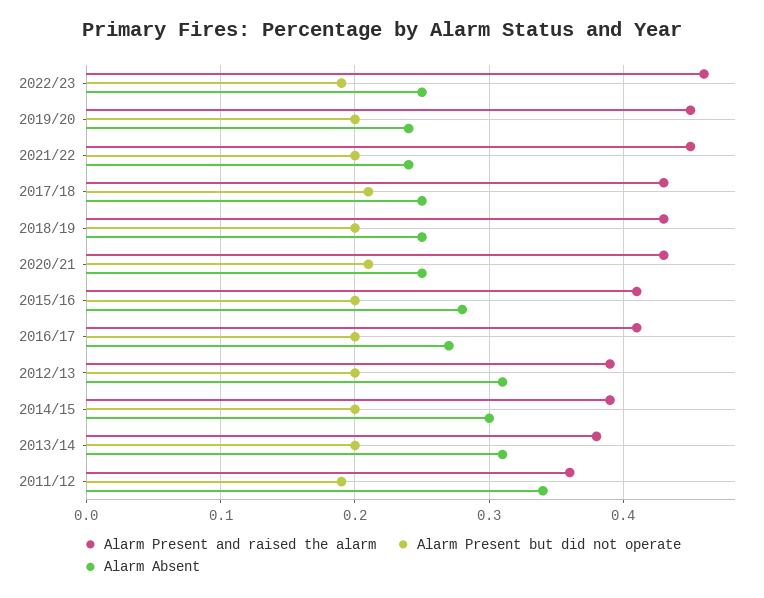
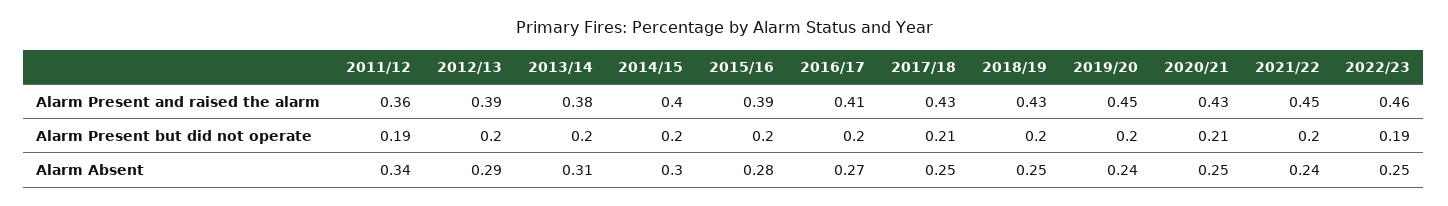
  {
    "Alarm Present and raised the alarm": {
      "2022/23": 0.46,
      "2019/20": 0.45,
      "2021/22": 0.45,
      "2017/18": 0.43,
      "2018/19": 0.43,
      "2020/21": 0.43,
-     "2015/16": 0.41,
+     "2015/16": 0.39,
      "2016/17": 0.41,
      "2012/13": 0.39,
-     "2014/15": 0.39,
+     "2014/15": 0.4,
      "2013/14": 0.38,
      "2011/12": 0.36
    },
    "Alarm Present but did not operate": {
      "2022/23": 0.19,
      "2019/20": 0.2,
      "2021/22": 0.2,
      "2017/18": 0.21,
      "2018/19": 0.2,
      "2020/21": 0.21,
      "2015/16": 0.2,
      "2016/17": 0.2,
      "2012/13": 0.2,
      "2014/15": 0.2,
      "2013/14": 0.2,
      "2011/12": 0.19
    },
    "Alarm Absent": {
      "2022/23": 0.25,
      "2019/20": 0.24,
      "2021/22": 0.24,
      "2017/18": 0.25,
      "2018/19": 0.25,
      "2020/21": 0.25,
      "2015/16": 0.28,
      "2016/17": 0.27,
-     "2012/13": 0.31,
+     "2012/13": 0.29,
      "2014/15": 0.3,
      "2013/14": 0.31,
      "2011/12": 0.34
    }
  }

